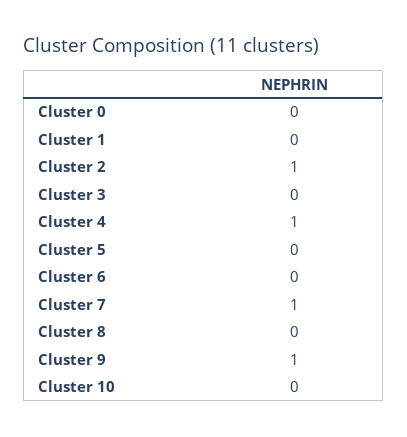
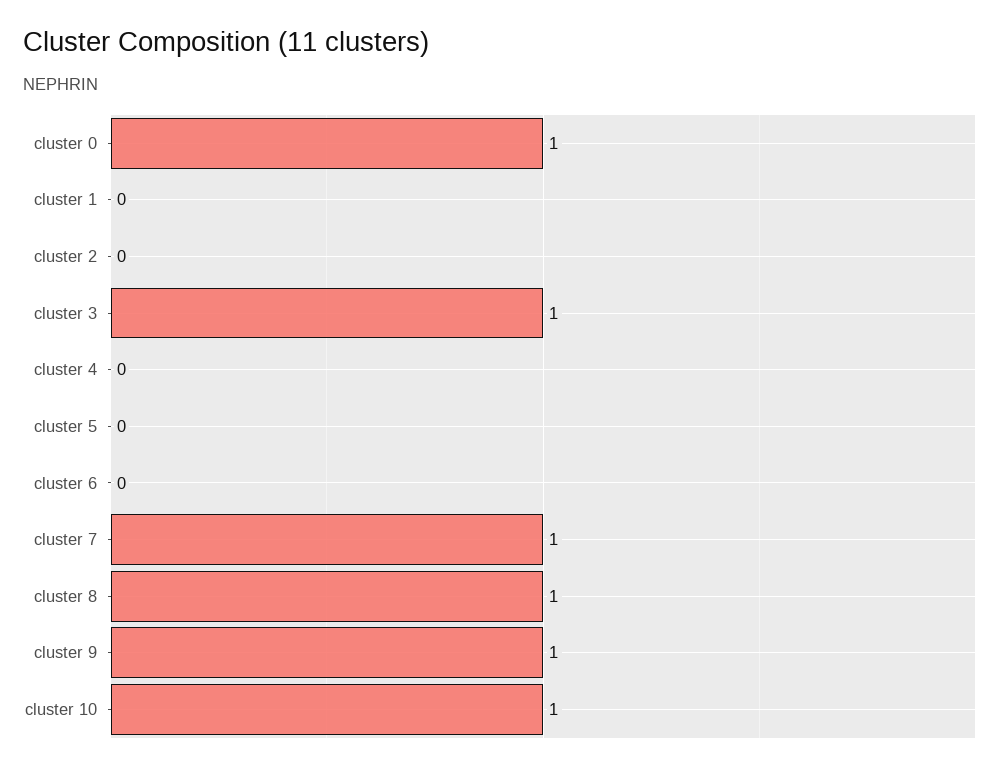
  {
-   "Cluster 0": 0,
+   "Cluster 0": 1,
    "Cluster 1": 0,
-   "Cluster 2": 1,
+   "Cluster 2": 0,
-   "Cluster 3": 0,
+   "Cluster 3": 1,
-   "Cluster 4": 1,
+   "Cluster 4": 0,
    "Cluster 5": 0,
    "Cluster 6": 0,
    "Cluster 7": 1,
-   "Cluster 8": 0,
+   "Cluster 8": 1,
    "Cluster 9": 1,
-   "Cluster 10": 0
+   "Cluster 10": 1
  }

